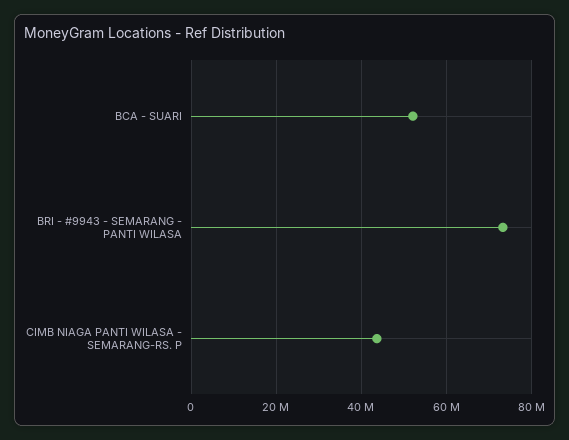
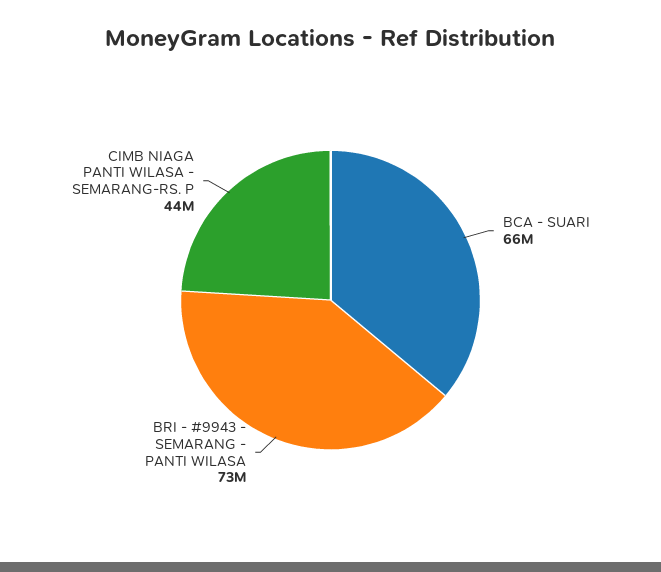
  {
-   "BCA - SUARI": 52000000,
+   "BCA - SUARI": 66000000,
    "BRI - #9943 - SEMARANG - PANTI WILASA": 73000000,
    "CIMB NIAGA PANTI WILASA - SEMARANG-RS. P": 44000000
  }

